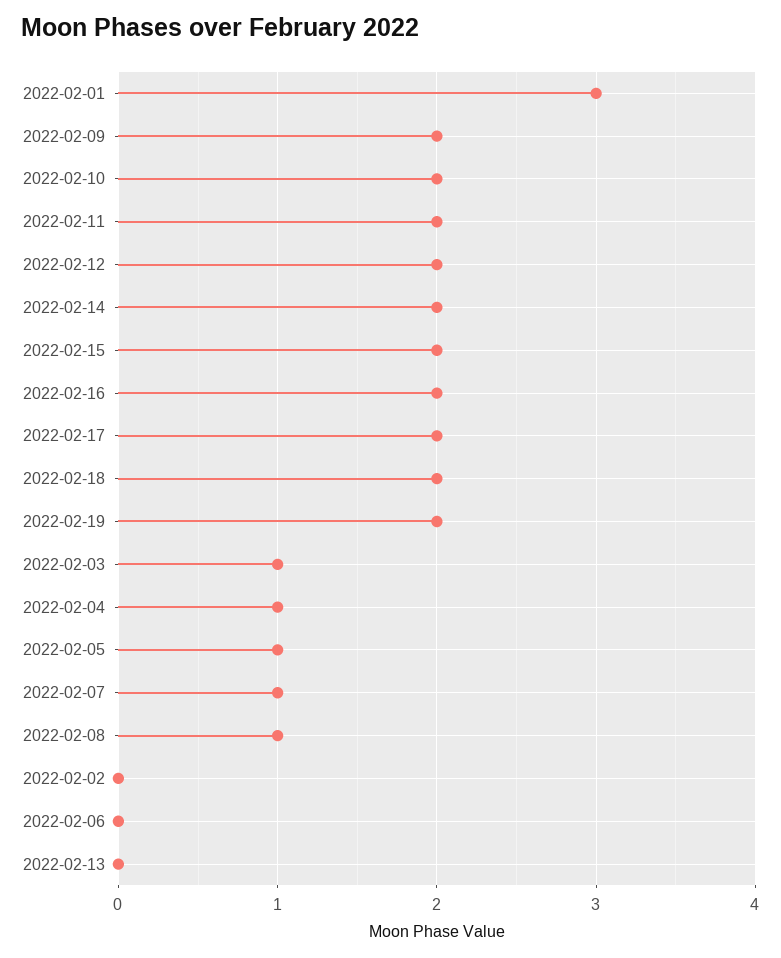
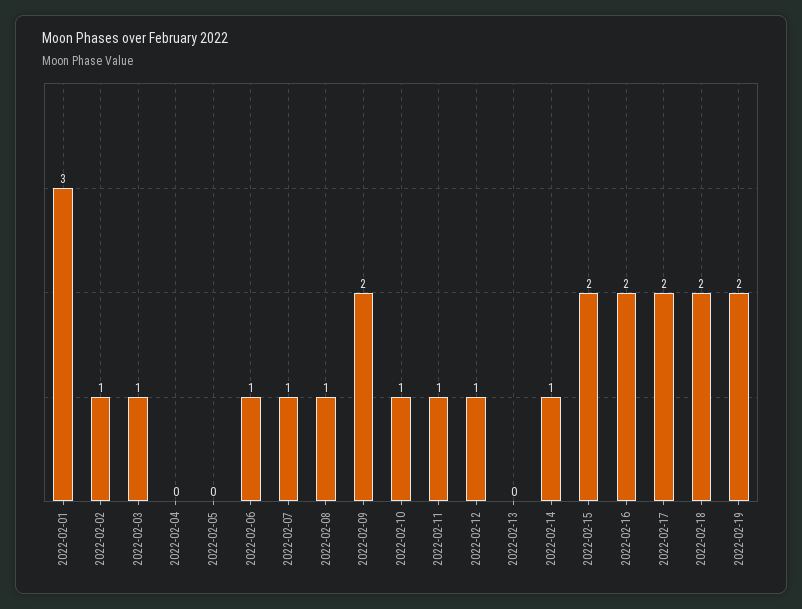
  {
    "2022-02-01": 3,
    "2022-02-09": 2,
-   "2022-02-10": 2,
+   "2022-02-10": 1,
-   "2022-02-11": 2,
+   "2022-02-11": 1,
-   "2022-02-12": 2,
+   "2022-02-12": 1,
-   "2022-02-14": 2,
+   "2022-02-14": 1,
    "2022-02-15": 2,
    "2022-02-16": 2,
    "2022-02-17": 2,
    "2022-02-18": 2,
    "2022-02-19": 2,
    "2022-02-03": 1,
-   "2022-02-04": 1,
+   "2022-02-04": 0,
-   "2022-02-05": 1,
+   "2022-02-05": 0,
    "2022-02-07": 1,
    "2022-02-08": 1,
-   "2022-02-02": 0,
+   "2022-02-02": 1,
-   "2022-02-06": 0,
+   "2022-02-06": 1,
    "2022-02-13": 0
  }

